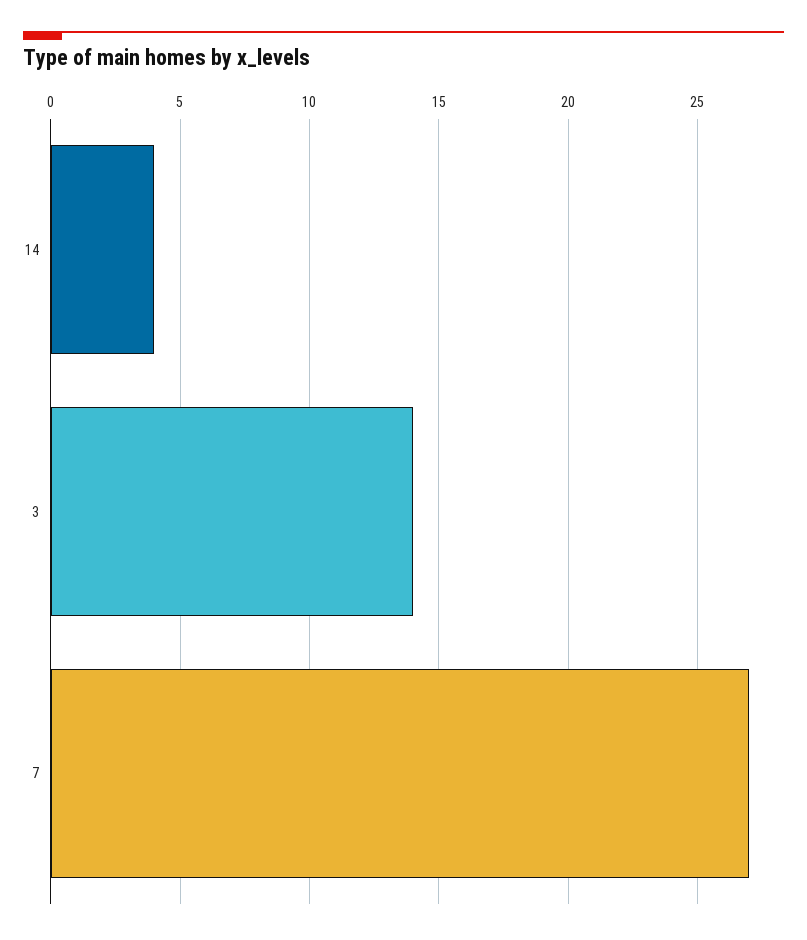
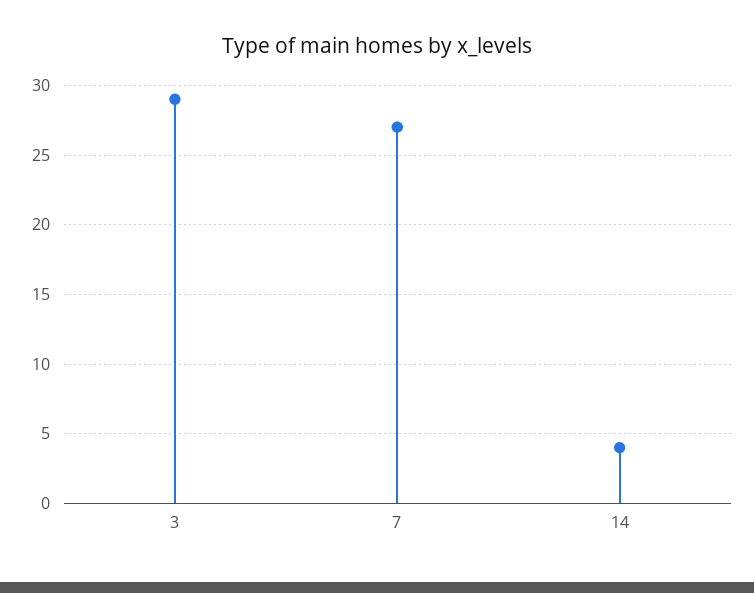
  {
    "14": 4,
-   "3": 14,
+   "3": 29,
    "7": 27
  }

